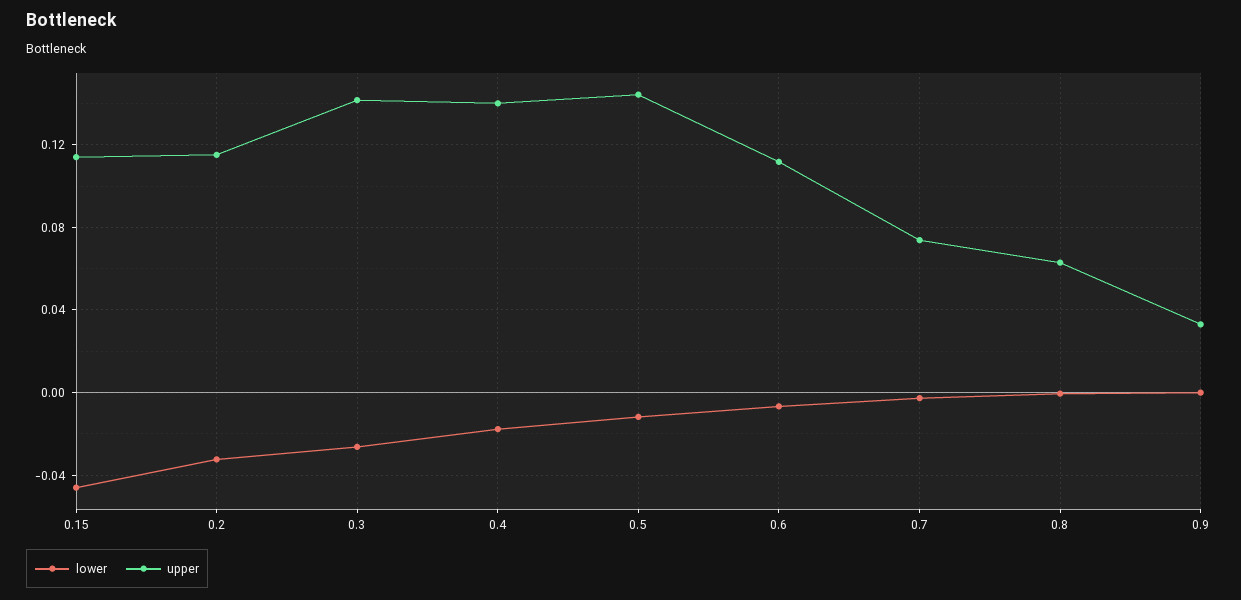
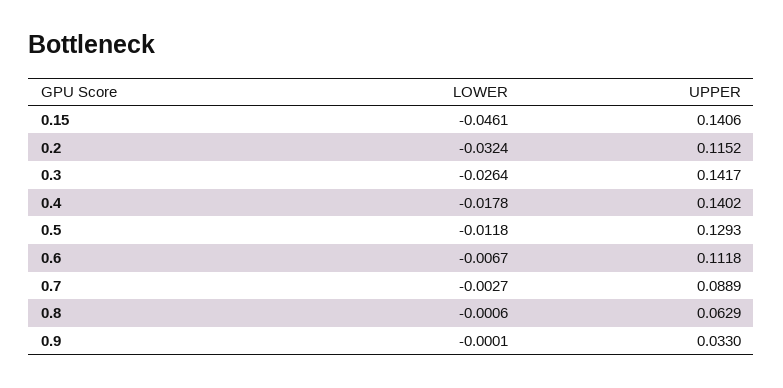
  {
    "lower": {
      "0.15": -0.0461,
      "0.2": -0.0324,
      "0.3": -0.0264,
      "0.4": -0.0178,
      "0.5": -0.0118,
      "0.6": -0.0067,
      "0.7": -0.0027,
      "0.8": -0.0006,
      "0.9": -0.0001
    },
    "upper": {
-     "0.15": 0.115,
+     "0.15": 0.1406,
      "0.2": 0.1152,
      "0.3": 0.1417,
      "0.4": 0.1402,
-     "0.5": 0.145,
+     "0.5": 0.1293,
      "0.6": 0.1118,
-     "0.7": 0.075,
+     "0.7": 0.0889,
      "0.8": 0.0629,
      "0.9": 0.033
    }
  }

